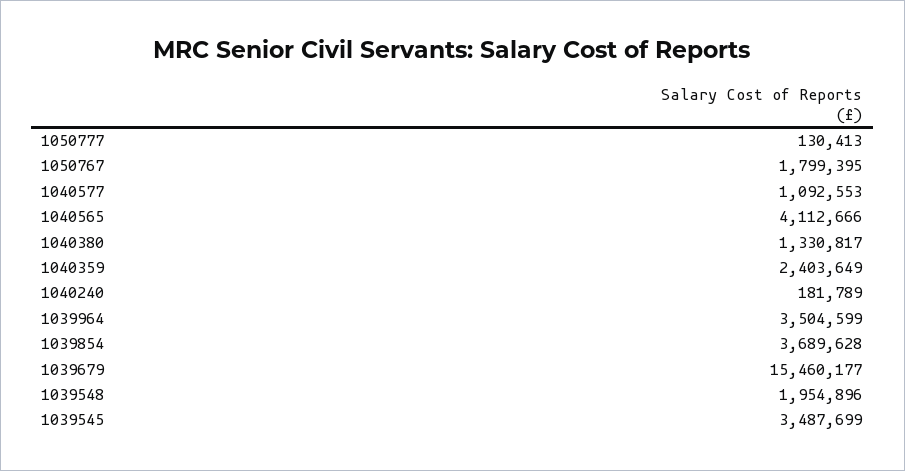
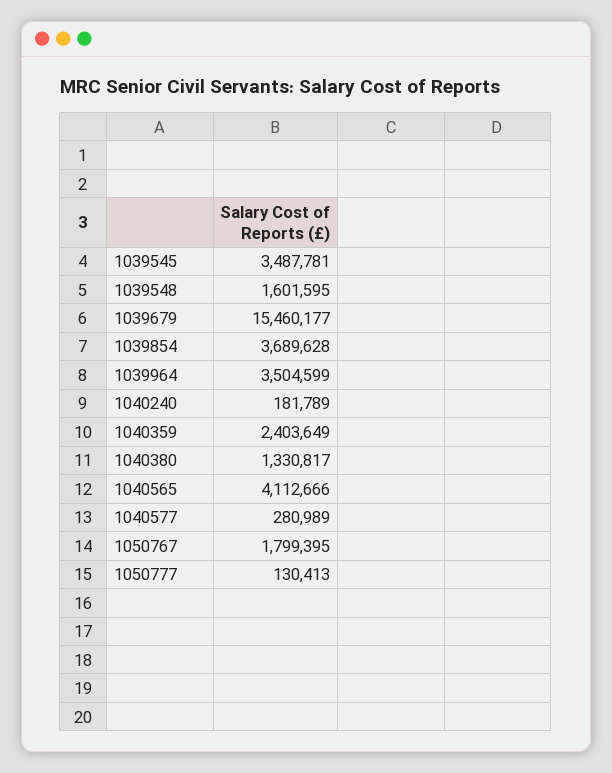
  {
    "1050777": 130413,
    "1050767": 1799395,
-   "1040577": 1092553,
+   "1040577": 280989,
    "1040565": 4112666,
    "1040380": 1330817,
    "1040359": 2403649,
    "1040240": 181789,
    "1039964": 3504599,
    "1039854": 3689628,
    "1039679": 15460177,
-   "1039548": 1954896,
+   "1039548": 1601595,
-   "1039545": 3487699
+   "1039545": 3487781
  }

